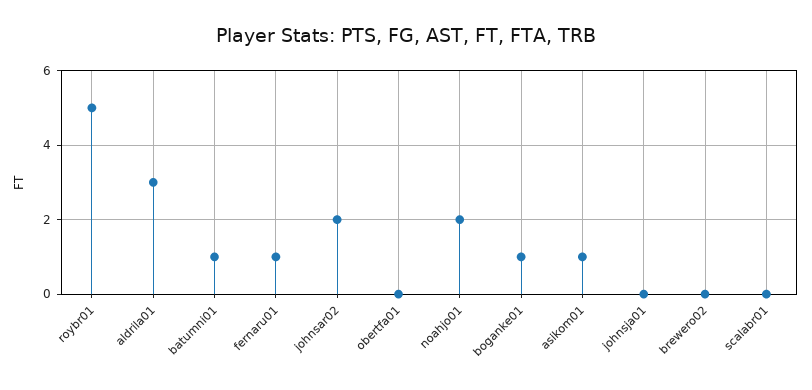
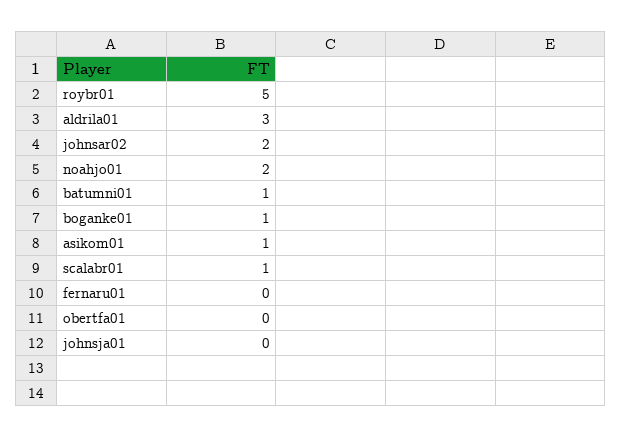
  {
    "roybr01": 5,
    "aldrila01": 3,
    "batumni01": 1,
-   "fernaru01": 1,
+   "fernaru01": 0,
    "johnsar02": 2,
    "obertfa01": 0,
    "noahjo01": 2,
    "boganke01": 1,
    "asikom01": 1,
    "johnsja01": 0,
-   "brewero02": 0,
-   "scalabr01": 0
+   "scalabr01": 1
  }

